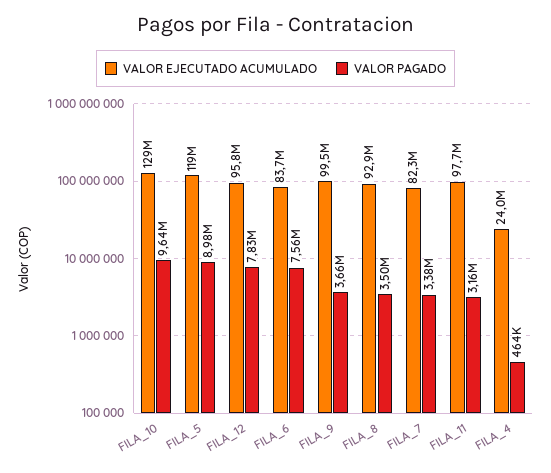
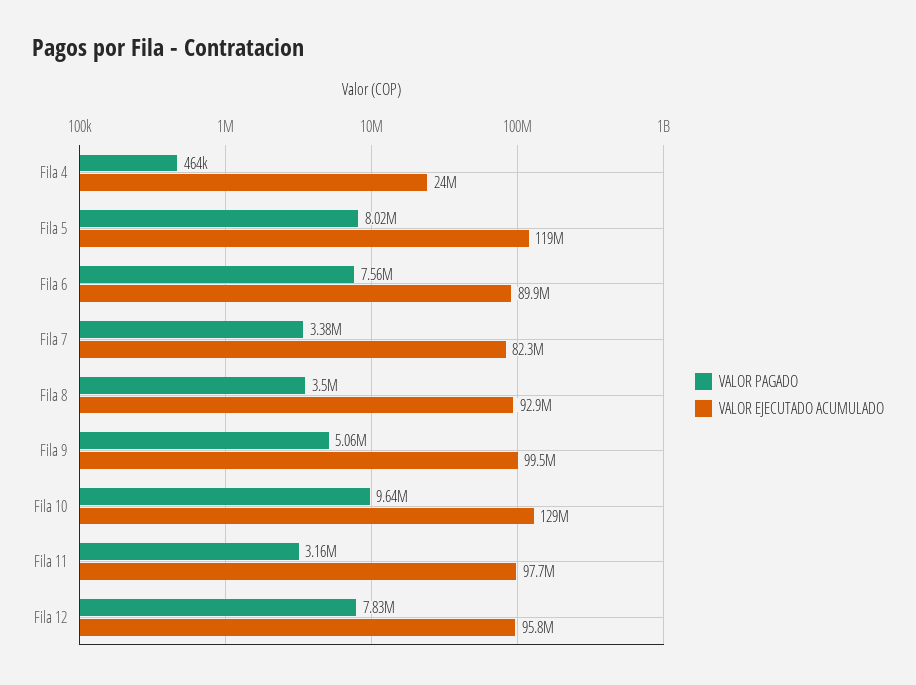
  {
    "VALOR EJECUTADO ACUMULADO": {
      "FILA_10": 129000000,
      "FILA_5": 119000000,
      "FILA_12": 95800000,
-     "FILA_6": 83700000,
+     "FILA_6": 89900000,
      "FILA_9": 99500000,
      "FILA_8": 92900000,
      "FILA_7": 82300000,
      "FILA_11": 97700000,
      "FILA_4": 24000000
    },
    "VALOR PAGADO": {
      "FILA_10": 9640000,
-     "FILA_5": 8980000,
+     "FILA_5": 8020000,
      "FILA_12": 7830000,
      "FILA_6": 7560000,
-     "FILA_9": 3660000,
+     "FILA_9": 5060000,
      "FILA_8": 3500000,
      "FILA_7": 3380000,
      "FILA_11": 3160000,
      "FILA_4": 464000
    }
  }

